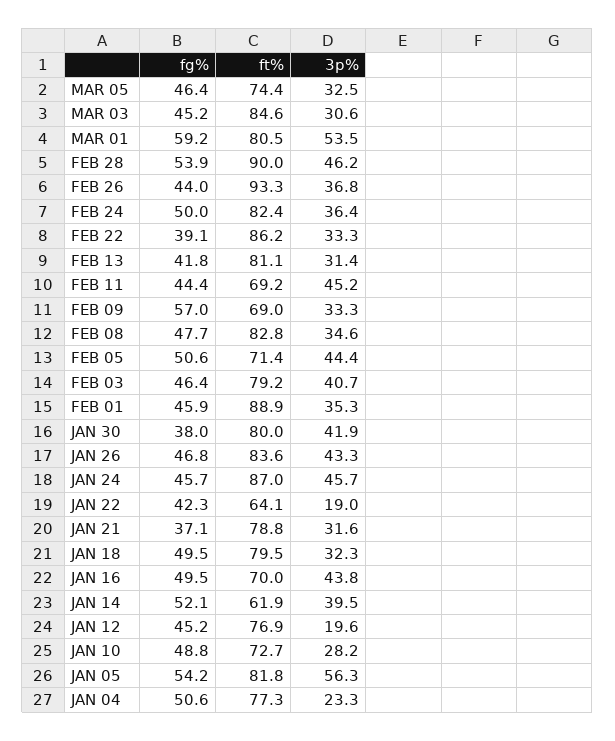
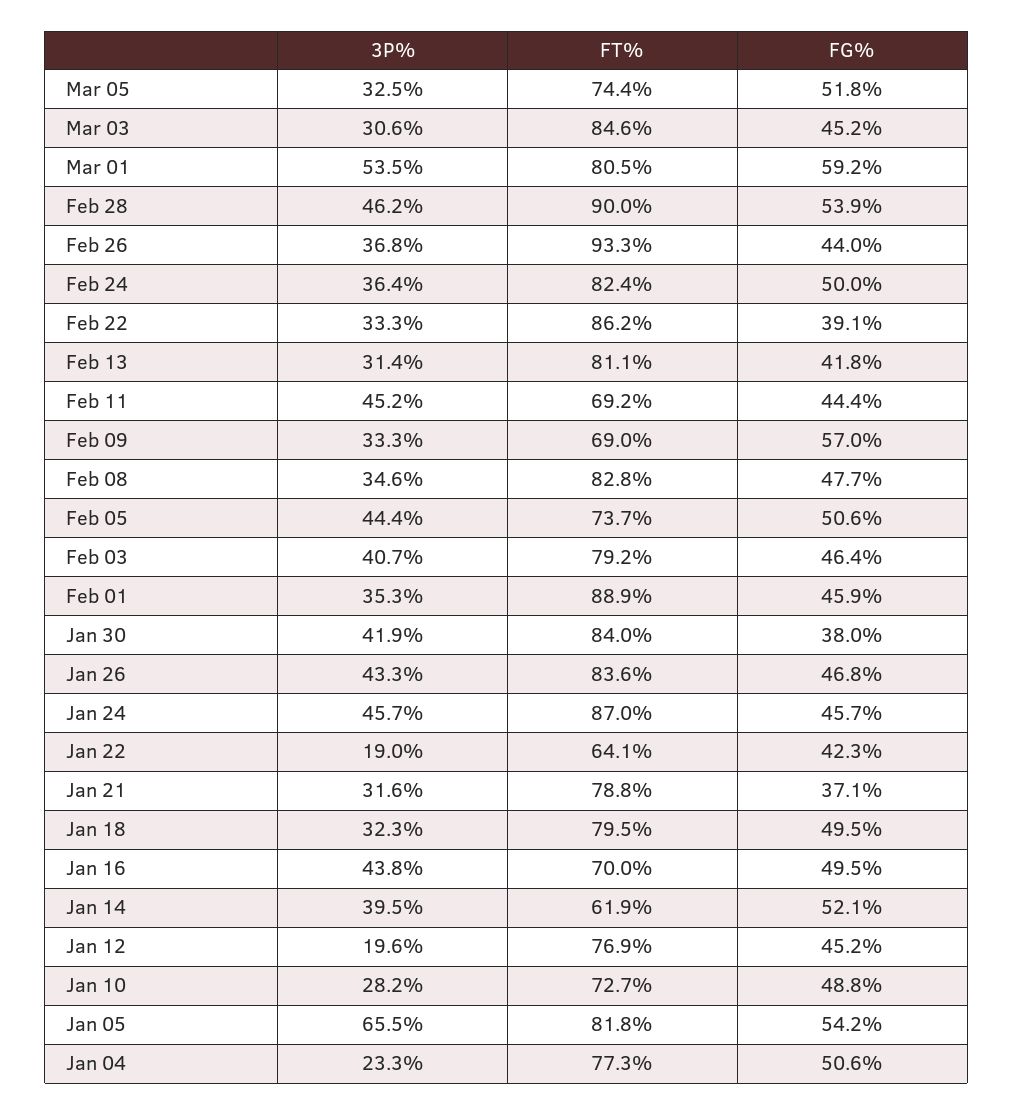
  {
    "fg%": {
-     "MAR 05": 46.4,
+     "MAR 05": 51.8,
      "MAR 03": 45.2,
      "MAR 01": 59.2,
      "FEB 28": 53.9,
      "FEB 26": 44,
      "FEB 24": 50,
      "FEB 22": 39.1,
      "FEB 13": 41.8,
      "FEB 11": 44.4,
      "FEB 09": 57,
      "FEB 08": 47.7,
      "FEB 05": 50.6,
      "FEB 03": 46.4,
      "FEB 01": 45.9,
      "JAN 30": 38,
      "JAN 26": 46.8,
      "JAN 24": 45.7,
      "JAN 22": 42.3,
      "JAN 21": 37.1,
      "JAN 18": 49.5,
      "JAN 16": 49.5,
      "JAN 14": 52.1,
      "JAN 12": 45.2,
      "JAN 10": 48.8,
      "JAN 05": 54.2,
      "JAN 04": 50.6
    },
    "ft%": {
      "MAR 05": 74.4,
      "MAR 03": 84.6,
      "MAR 01": 80.5,
      "FEB 28": 90,
      "FEB 26": 93.3,
      "FEB 24": 82.4,
      "FEB 22": 86.2,
      "FEB 13": 81.1,
      "FEB 11": 69.2,
      "FEB 09": 69,
      "FEB 08": 82.8,
-     "FEB 05": 71.4,
+     "FEB 05": 73.7,
      "FEB 03": 79.2,
      "FEB 01": 88.9,
-     "JAN 30": 80,
+     "JAN 30": 84,
      "JAN 26": 83.6,
      "JAN 24": 87,
      "JAN 22": 64.1,
      "JAN 21": 78.8,
      "JAN 18": 79.5,
      "JAN 16": 70,
      "JAN 14": 61.9,
      "JAN 12": 76.9,
      "JAN 10": 72.7,
      "JAN 05": 81.8,
      "JAN 04": 77.3
    },
    "3p%": {
      "MAR 05": 32.5,
      "MAR 03": 30.6,
      "MAR 01": 53.5,
      "FEB 28": 46.2,
      "FEB 26": 36.8,
      "FEB 24": 36.4,
      "FEB 22": 33.3,
      "FEB 13": 31.4,
      "FEB 11": 45.2,
      "FEB 09": 33.3,
      "FEB 08": 34.6,
      "FEB 05": 44.4,
      "FEB 03": 40.7,
      "FEB 01": 35.3,
      "JAN 30": 41.9,
      "JAN 26": 43.3,
      "JAN 24": 45.7,
      "JAN 22": 19,
      "JAN 21": 31.6,
      "JAN 18": 32.3,
      "JAN 16": 43.8,
      "JAN 14": 39.5,
      "JAN 12": 19.6,
      "JAN 10": 28.2,
-     "JAN 05": 56.3,
+     "JAN 05": 65.5,
      "JAN 04": 23.3
    }
  }

